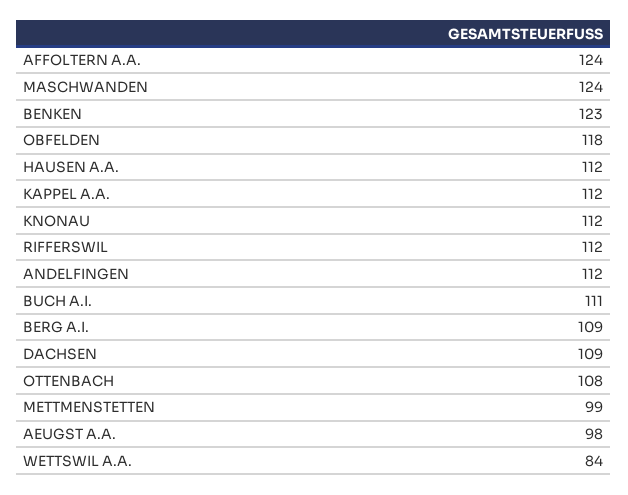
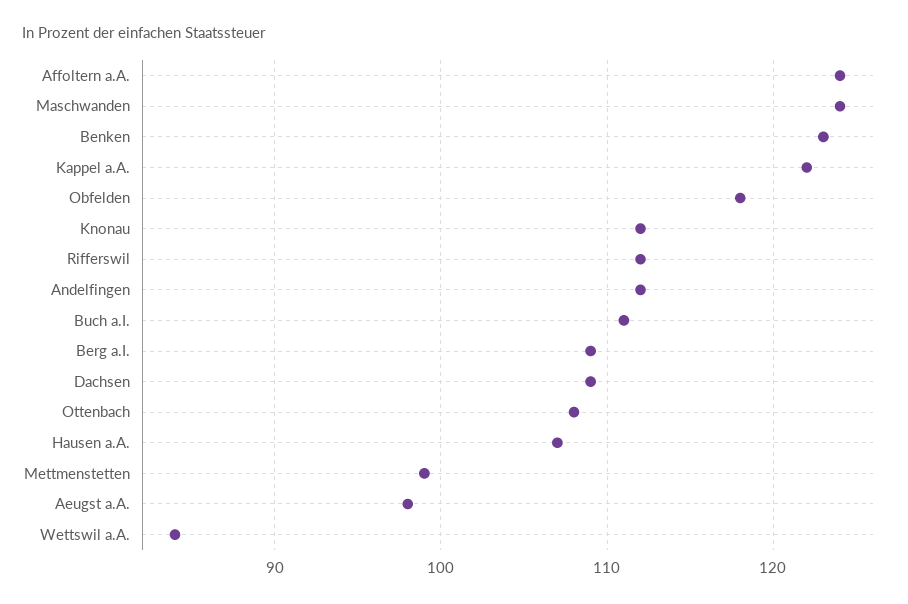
  {
    "AFFOLTERN A.A.": 124,
    "MASCHWANDEN": 124,
    "BENKEN": 123,
    "OBFELDEN": 118,
-   "HAUSEN A.A.": 112,
+   "HAUSEN A.A.": 107,
-   "KAPPEL A.A.": 112,
+   "KAPPEL A.A.": 122,
    "KNONAU": 112,
    "RIFFERSWIL": 112,
    "ANDELFINGEN": 112,
    "BUCH A.I.": 111,
    "BERG A.I.": 109,
    "DACHSEN": 109,
    "OTTENBACH": 108,
    "METTMENSTETTEN": 99,
    "AEUGST A.A.": 98,
    "WETTSWIL A.A.": 84
  }

